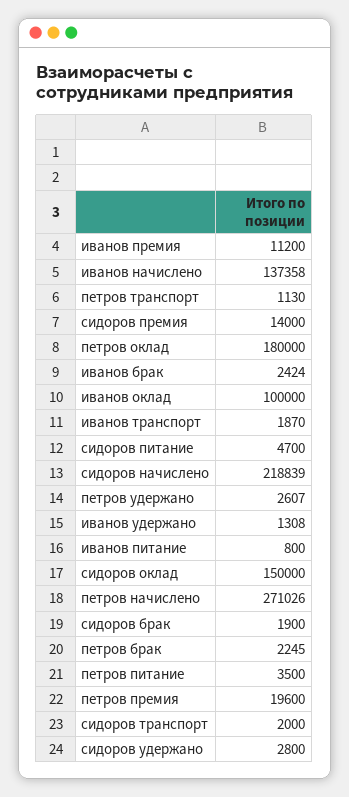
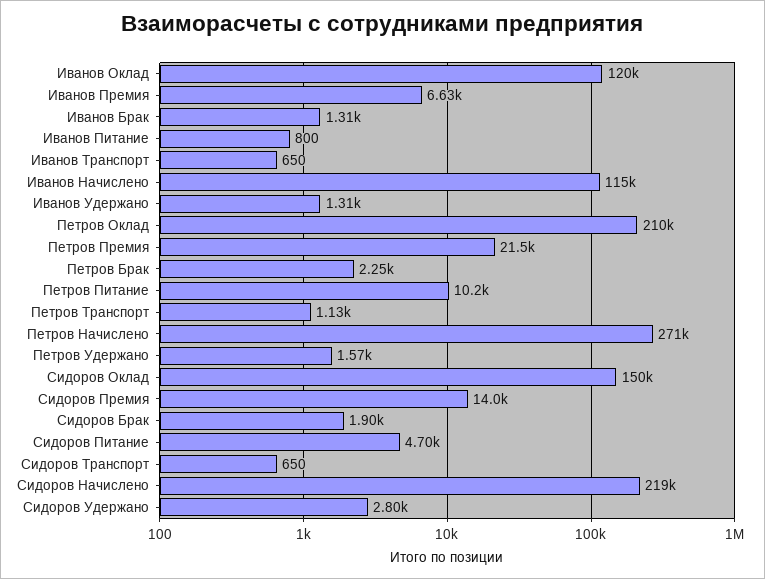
  {
-   "иванов премия": 11200,
+   "иванов премия": 6630,
-   "иванов начислено": 137358,
+   "иванов начислено": 115000,
    "петров транспорт": 1130,
    "сидоров премия": 14000,
-   "петров оклад": 180000,
+   "петров оклад": 210000,
-   "иванов брак": 2424,
+   "иванов брак": 1310,
-   "иванов оклад": 100000,
+   "иванов оклад": 120000,
-   "иванов транспорт": 1870,
+   "иванов транспорт": 650,
    "сидоров питание": 4700,
    "сидоров начислено": 218839,
-   "петров удержано": 2607,
+   "петров удержано": 1570,
    "иванов удержано": 1308,
    "иванов питание": 800,
    "сидоров оклад": 150000,
    "петров начислено": 271026,
    "сидоров брак": 1900,
    "петров брак": 2245,
-   "петров питание": 3500,
+   "петров питание": 10200,
-   "петров премия": 19600,
+   "петров премия": 21500,
-   "сидоров транспорт": 2000,
+   "сидоров транспорт": 650,
    "сидоров удержано": 2800
  }

